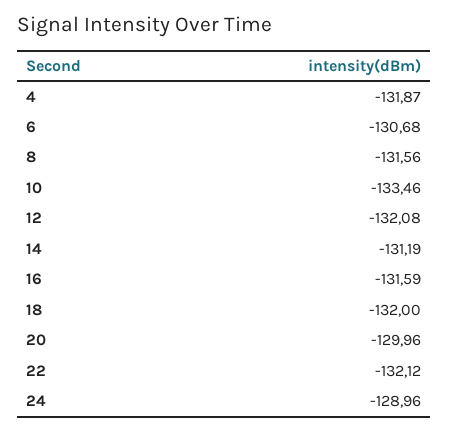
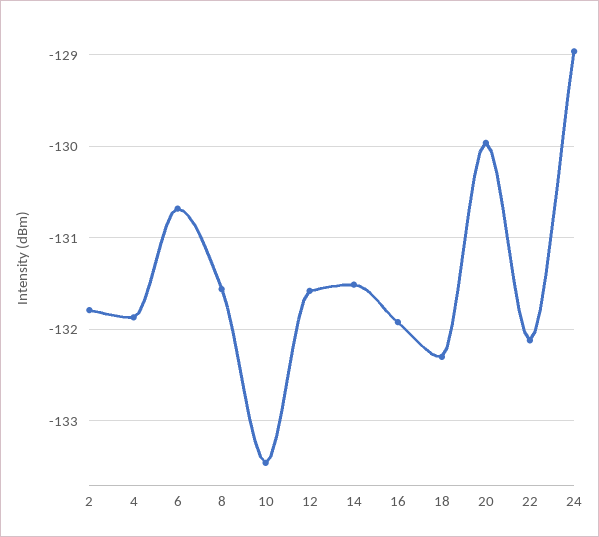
  {
    "4": -131.87,
    "6": -130.68,
    "8": -131.56,
    "10": -133.46,
-   "12": -132.08,
+   "12": -131.6,
-   "14": -131.19,
+   "14": -131.5,
-   "16": -131.59,
+   "16": -131.9,
-   "18": -132,
+   "18": -132.3,
    "20": -129.96,
    "22": -132.12,
-   "24": -128.96
+   "24": -128.96,
+   "2": -131.8
  }

